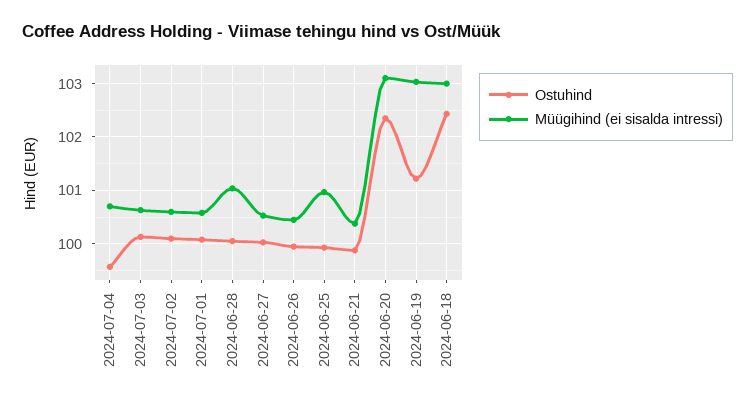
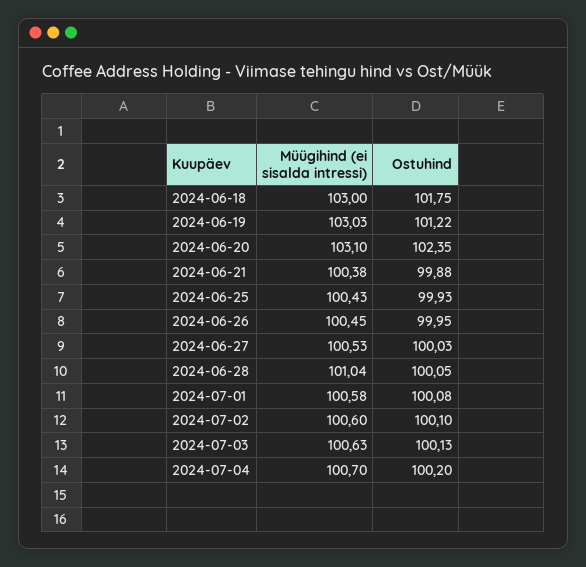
  {
    "Ostuhind": {
-     "2024-07-04": 99.6,
+     "2024-07-04": 100.2,
      "2024-07-03": 100.13,
      "2024-07-02": 100.1,
      "2024-07-01": 100.08,
      "2024-06-28": 100.05,
      "2024-06-27": 100.03,
      "2024-06-26": 99.95,
      "2024-06-25": 99.93,
      "2024-06-21": 99.88,
      "2024-06-20": 102.35,
      "2024-06-19": 101.22,
-     "2024-06-18": 102.4
+     "2024-06-18": 101.75
    },
    "Müügihind (ei sisalda intressi)": {
      "2024-07-04": 100.7,
      "2024-07-03": 100.63,
      "2024-07-02": 100.6,
      "2024-07-01": 100.58,
      "2024-06-28": 101.04,
      "2024-06-27": 100.53,
      "2024-06-26": 100.45,
-     "2024-06-25": 101,
+     "2024-06-25": 100.43,
      "2024-06-21": 100.38,
      "2024-06-20": 103.1,
      "2024-06-19": 103.03,
      "2024-06-18": 103
    }
  }

